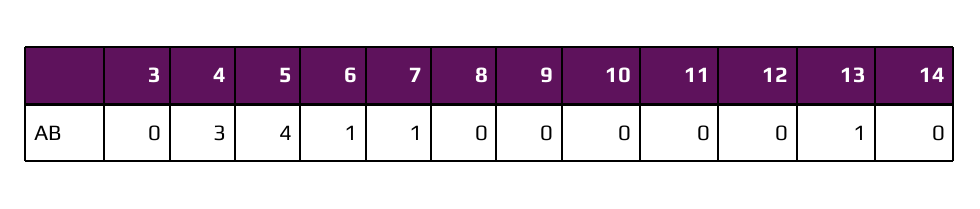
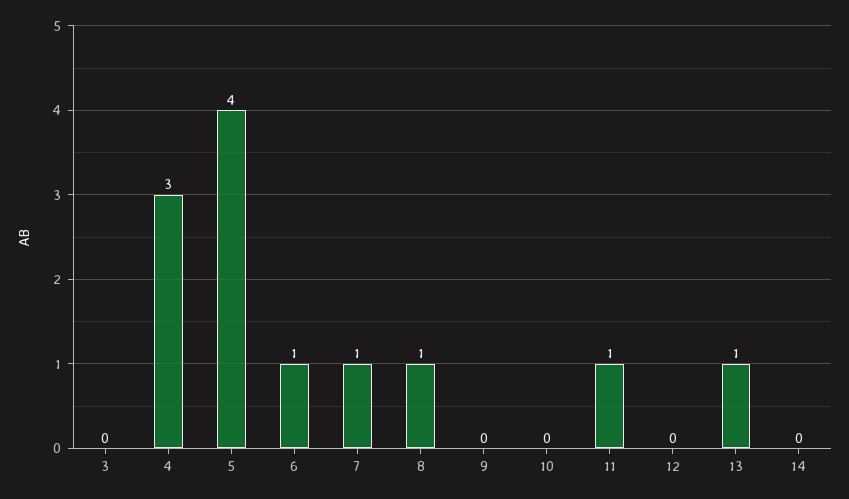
  {
    "3": 0,
    "4": 3,
    "5": 4,
    "6": 1,
    "7": 1,
-   "8": 0,
+   "8": 1,
    "9": 0,
    "10": 0,
-   "11": 0,
+   "11": 1,
    "12": 0,
    "13": 1,
    "14": 0
  }

